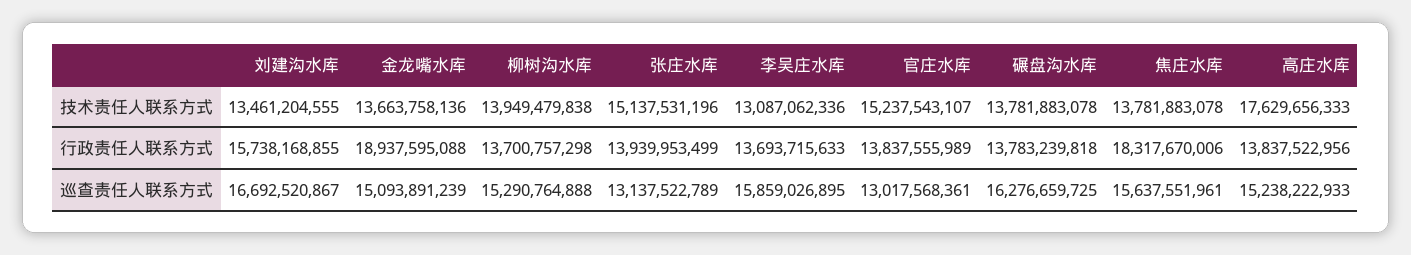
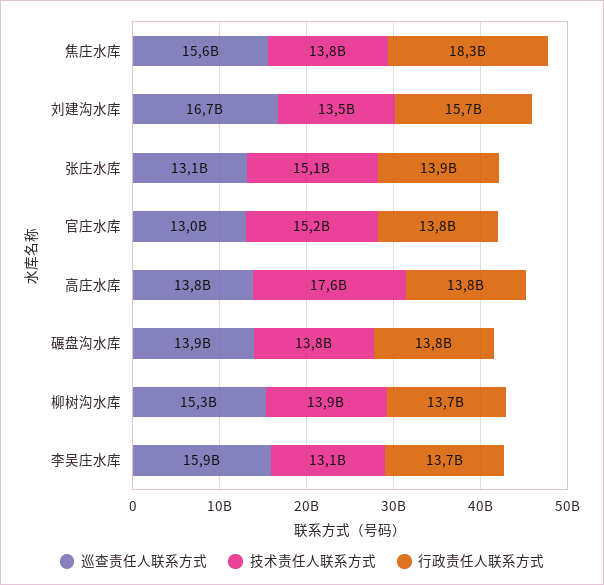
  {
    "技术责任人联系方式": {
      "刘建沟水库": 13461204555,
-     "金龙嘴水库": 13663758136,
      "柳树沟水库": 13949479838,
      "张庄水库": 15137531196,
      "李吴庄水库": 13087062336,
      "官庄水库": 15237543107,
      "碾盘沟水库": 13781883078,
      "焦庄水库": 13781883078,
      "高庄水库": 17629656333
    },
    "行政责任人联系方式": {
      "刘建沟水库": 15738168855,
-     "金龙嘴水库": 18937595088,
      "柳树沟水库": 13700757298,
      "张庄水库": 13939953499,
      "李吴庄水库": 13693715633,
      "官庄水库": 13837555989,
      "碾盘沟水库": 13783239818,
      "焦庄水库": 18317670006,
      "高庄水库": 13837522956
    },
    "巡查责任人联系方式": {
      "刘建沟水库": 16692520867,
-     "金龙嘴水库": 15093891239,
      "柳树沟水库": 15290764888,
      "张庄水库": 13137522789,
      "李吴庄水库": 15859026895,
      "官庄水库": 13017568361,
-     "碾盘沟水库": 16276659725,
+     "碾盘沟水库": 13900000000,
      "焦庄水库": 15637551961,
-     "高庄水库": 15238222933
+     "高庄水库": 13800000000
    }
  }

